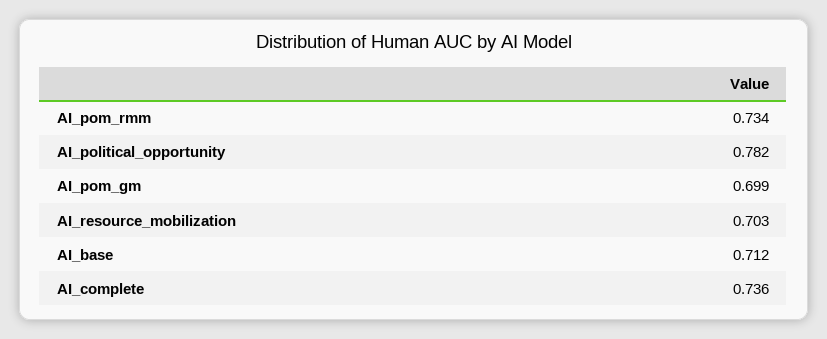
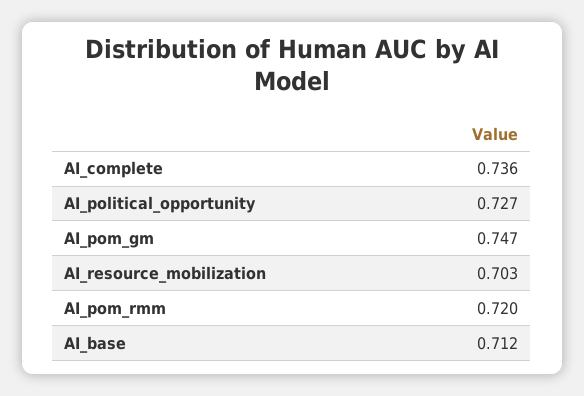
  {
-   "AI_pom_rmm": 0.734,
+   "AI_pom_rmm": 0.72,
-   "AI_political_opportunity": 0.782,
+   "AI_political_opportunity": 0.727,
-   "AI_pom_gm": 0.699,
+   "AI_pom_gm": 0.747,
    "AI_resource_mobilization": 0.703,
    "AI_base": 0.712,
    "AI_complete": 0.736
  }

